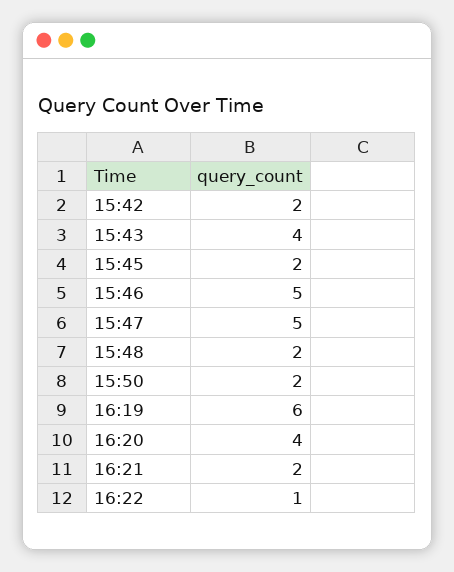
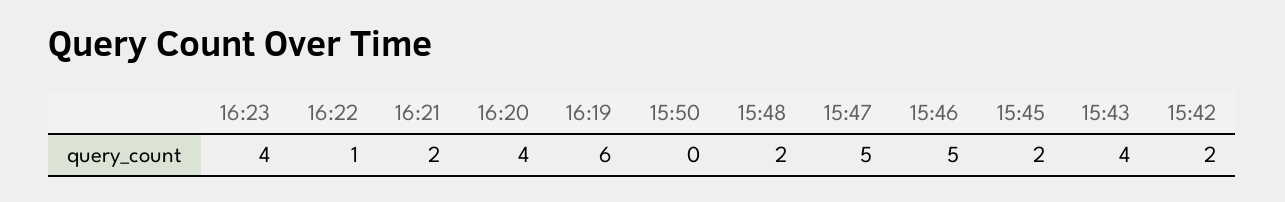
  {
    "15:42": 2,
    "15:43": 4,
    "15:45": 2,
    "15:46": 5,
    "15:47": 5,
    "15:48": 2,
-   "15:50": 2,
+   "15:50": 0,
    "16:19": 6,
    "16:20": 4,
    "16:21": 2,
-   "16:22": 1
+   "16:22": 1,
+   "16:23": 4
  }

